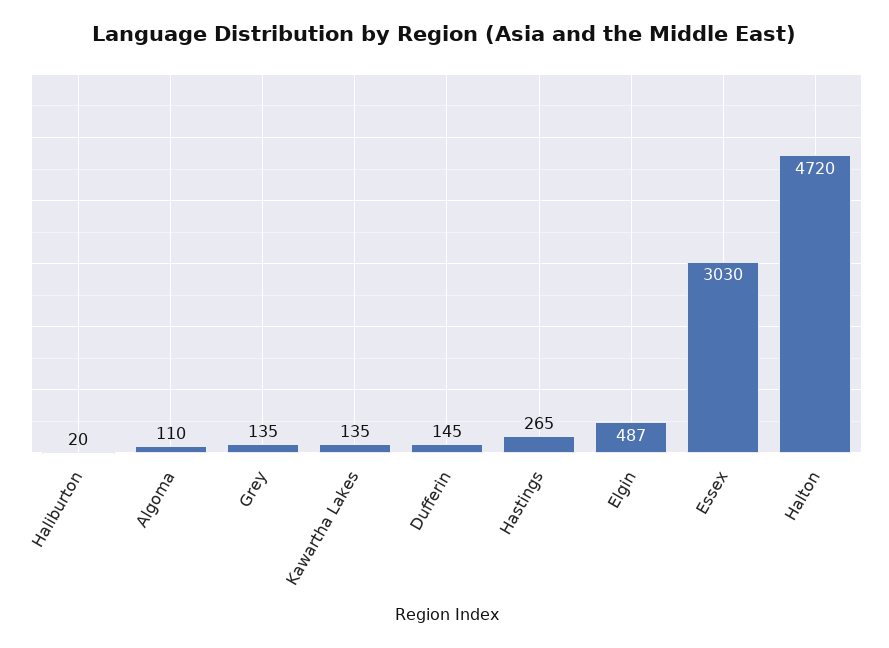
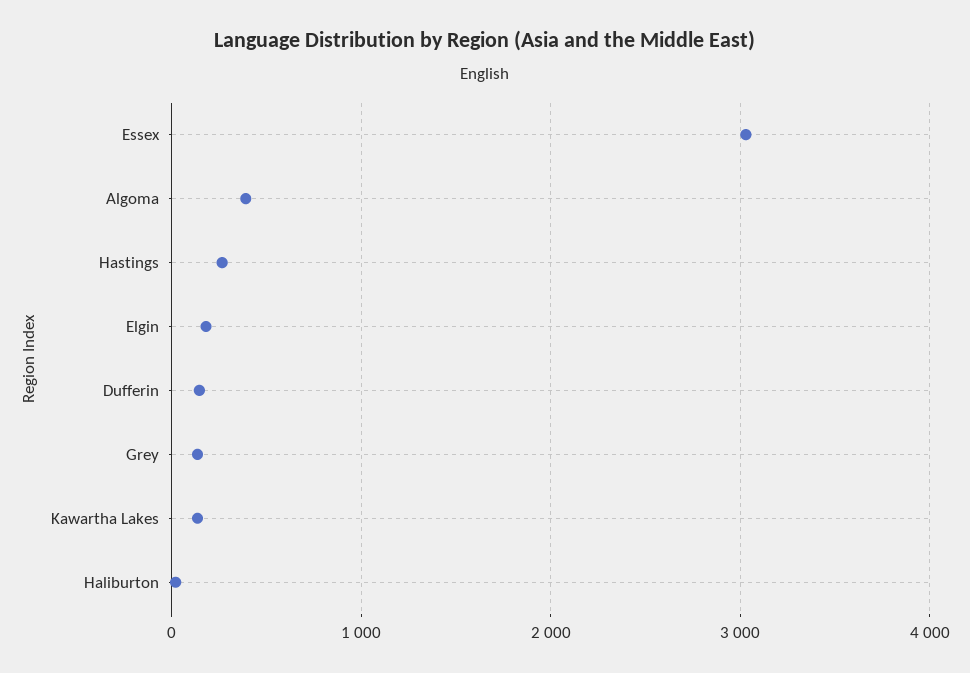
  {
    "Haliburton": 20,
-   "Algoma": 110,
+   "Algoma": 400,
    "Grey": 135,
    "Kawartha Lakes": 135,
    "Dufferin": 145,
    "Hastings": 265,
-   "Elgin": 487,
+   "Elgin": 200,
-   "Essex": 3030,
+   "Essex": 3030
-   "Halton": 4720
  }

